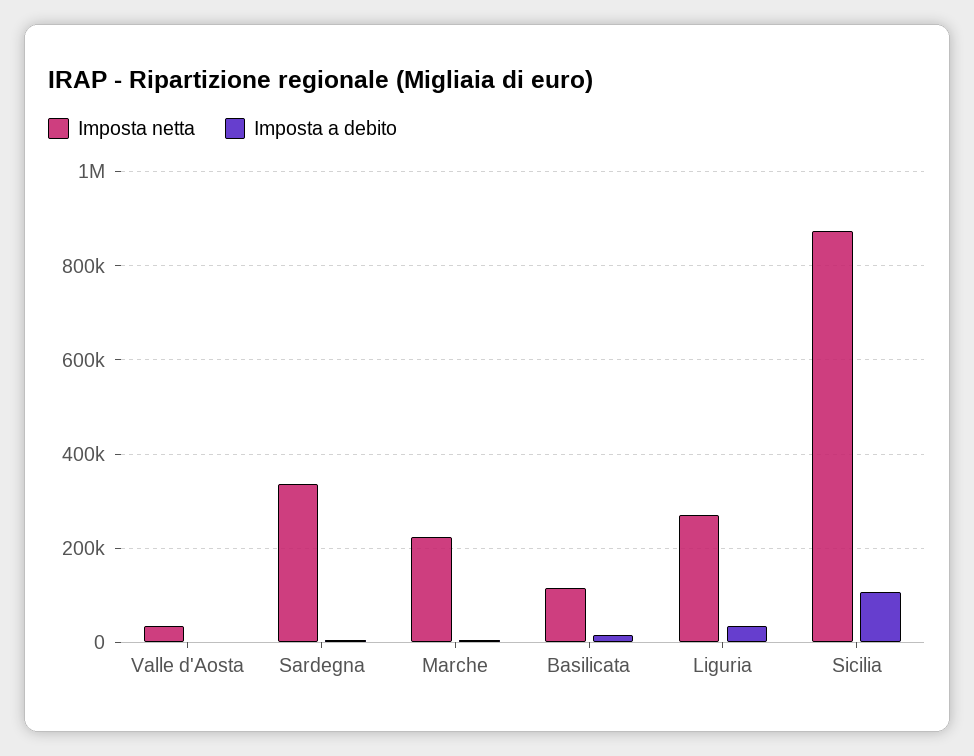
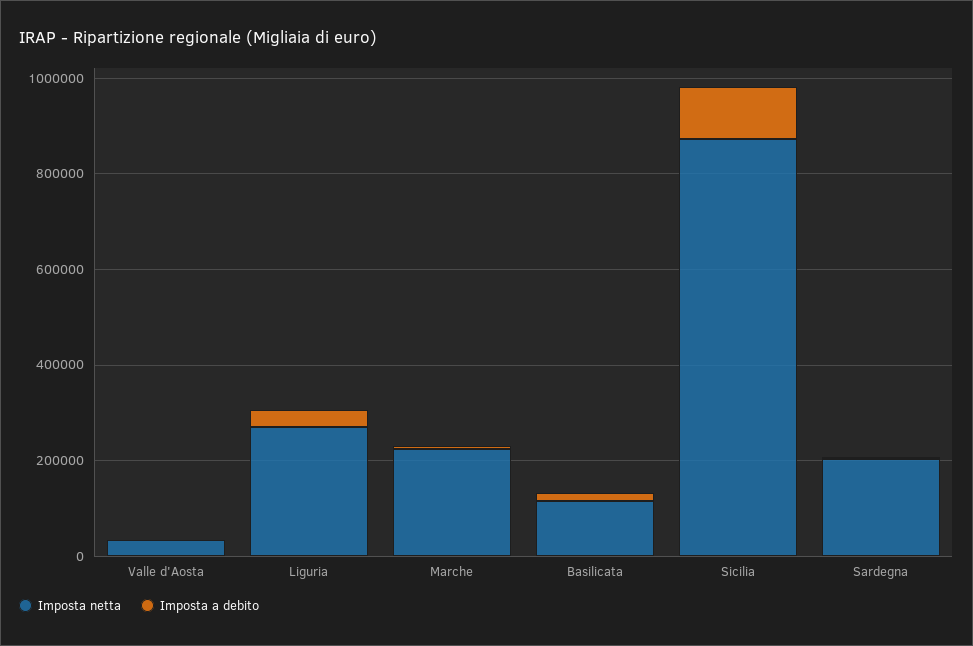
  {
    "Imposta netta": {
      "Valle d'Aosta": 40000,
-     "Sardegna": 340000,
+     "Sardegna": 200000,
      "Marche": 220000,
      "Basilicata": 120000,
      "Liguria": 280000,
      "Sicilia": 880000
    },
    "Imposta a debito": {
      "Valle d'Aosta": 0,
      "Sardegna": 0,
      "Marche": 0,
      "Basilicata": 20000,
      "Liguria": 40000,
      "Sicilia": 100000
    }
  }

